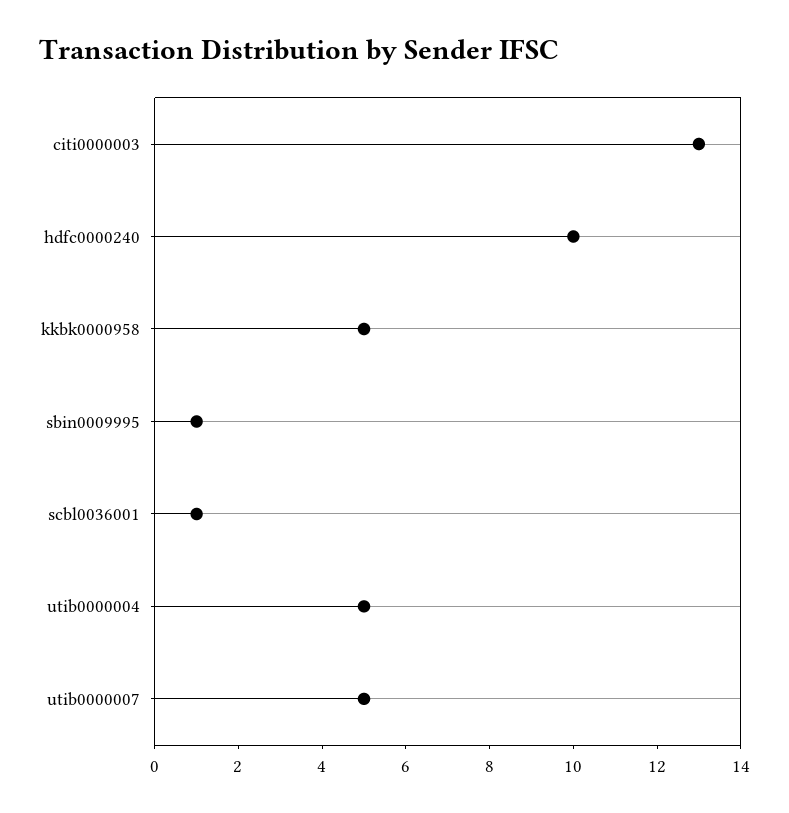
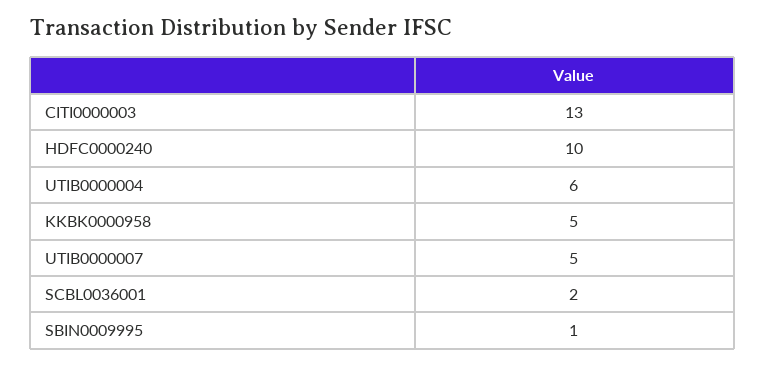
  {
    "citi0000003": 13,
    "hdfc0000240": 10,
    "kkbk0000958": 5,
    "sbin0009995": 1,
-   "scbl0036001": 1,
+   "scbl0036001": 2,
-   "utib0000004": 5,
+   "utib0000004": 6,
    "utib0000007": 5
  }

